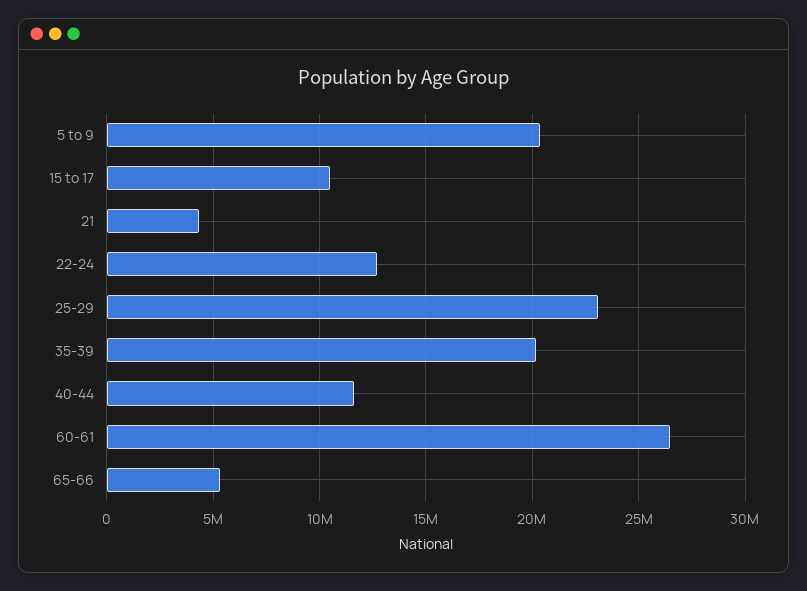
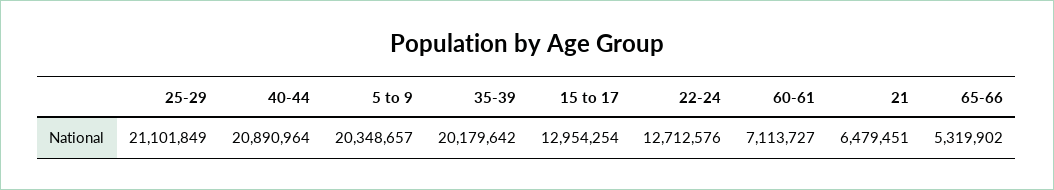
  {
    "5 to 9": 20348657,
-   "15 to 17": 10500000,
+   "15 to 17": 12954254,
-   "21": 4500000,
+   "21": 6479451,
    "22-24": 12712576,
-   "25-29": 23000000,
+   "25-29": 21101849,
    "35-39": 20179642,
-   "40-44": 11500000,
+   "40-44": 20890964,
-   "60-61": 26500000,
+   "60-61": 7113727,
    "65-66": 5319902
  }

